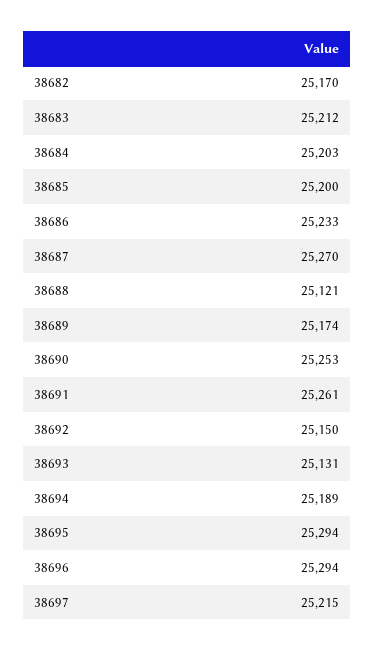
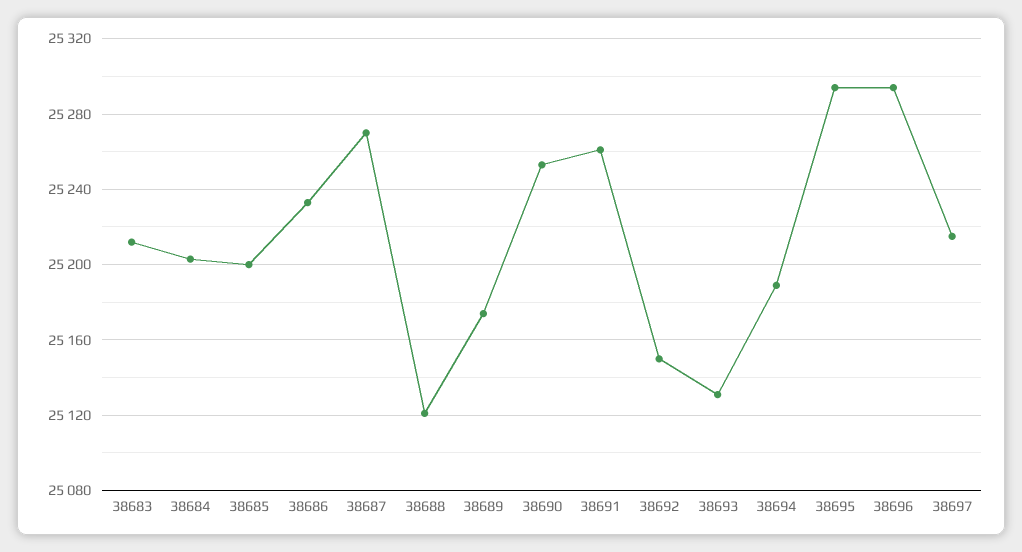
  {
-   "38682": 25170,
    "38683": 25212,
    "38684": 25203,
    "38685": 25200,
    "38686": 25233,
    "38687": 25270,
    "38688": 25121,
    "38689": 25174,
    "38690": 25253,
    "38691": 25261,
    "38692": 25150,
    "38693": 25131,
    "38694": 25189,
    "38695": 25294,
    "38696": 25294,
    "38697": 25215
  }

